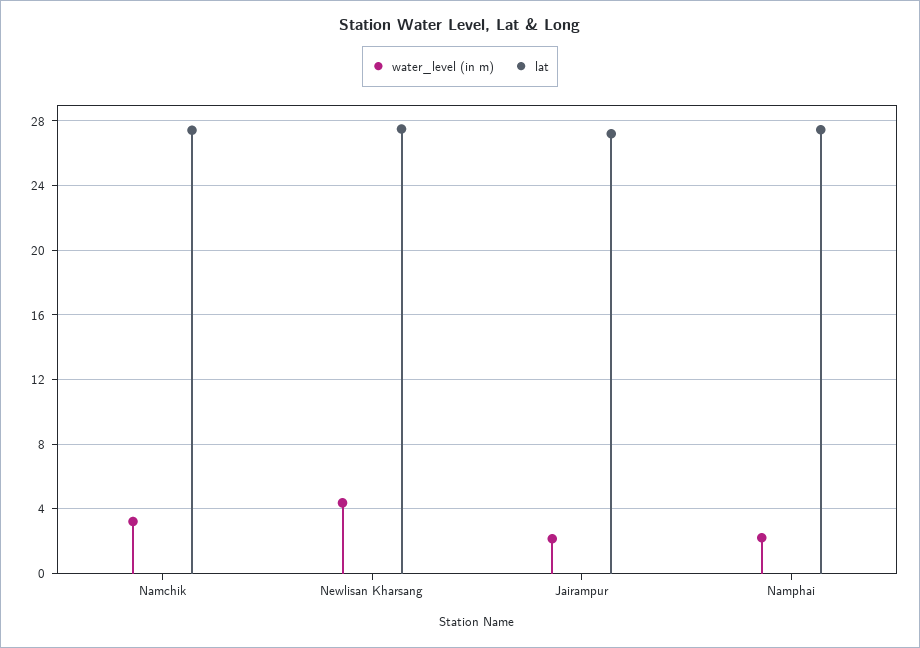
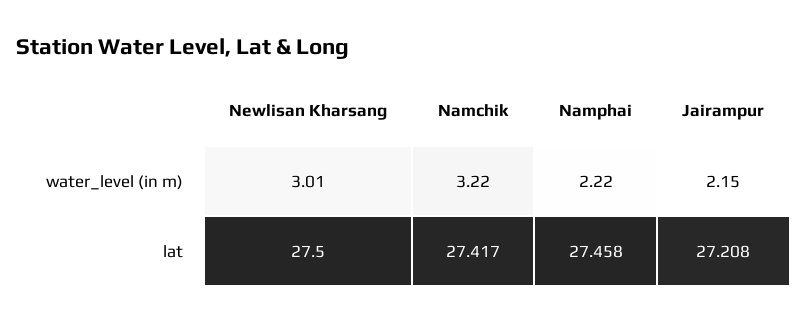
  {
    "water_level (in m)": {
      "Namchik": 3.22,
-     "Newlisan Kharsang": 4.5,
+     "Newlisan Kharsang": 3.01,
      "Jairampur": 2.15,
      "Namphai": 2.22
    },
    "lat": {
      "Namchik": 27.417,
      "Newlisan Kharsang": 27.5,
      "Jairampur": 27.208,
      "Namphai": 27.458
    }
  }

